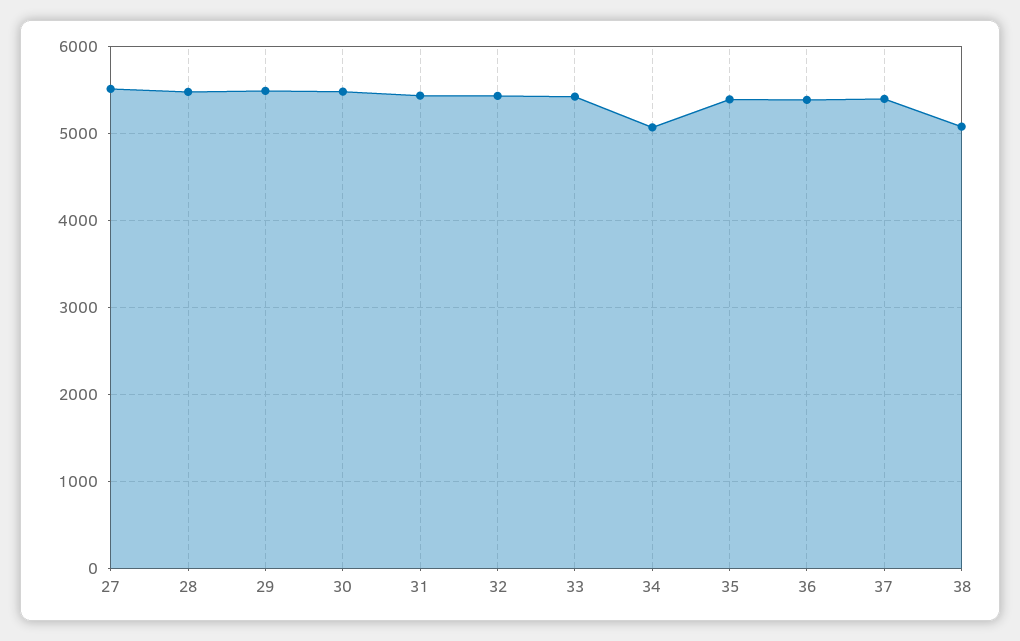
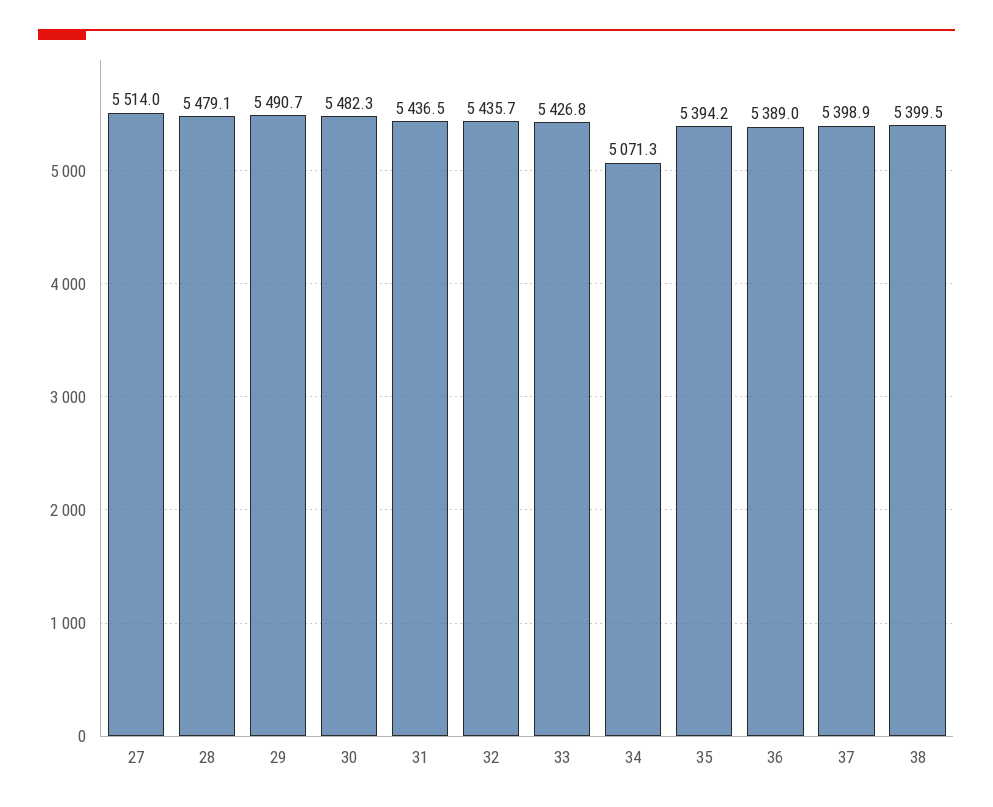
  {
    "27": 5514,
    "28": 5479.1,
    "29": 5490.7,
    "30": 5482.3,
    "31": 5436.5,
    "32": 5435.7,
    "33": 5426.8,
    "34": 5071.3,
    "35": 5394.2,
    "36": 5389,
    "37": 5398.9,
-   "38": 5100
+   "38": 5399.5
  }

